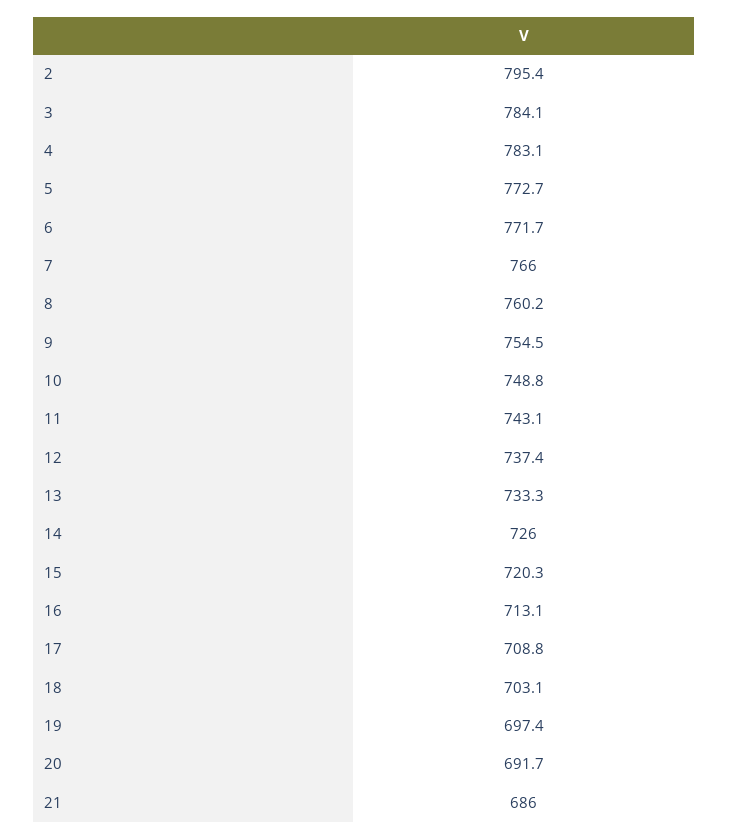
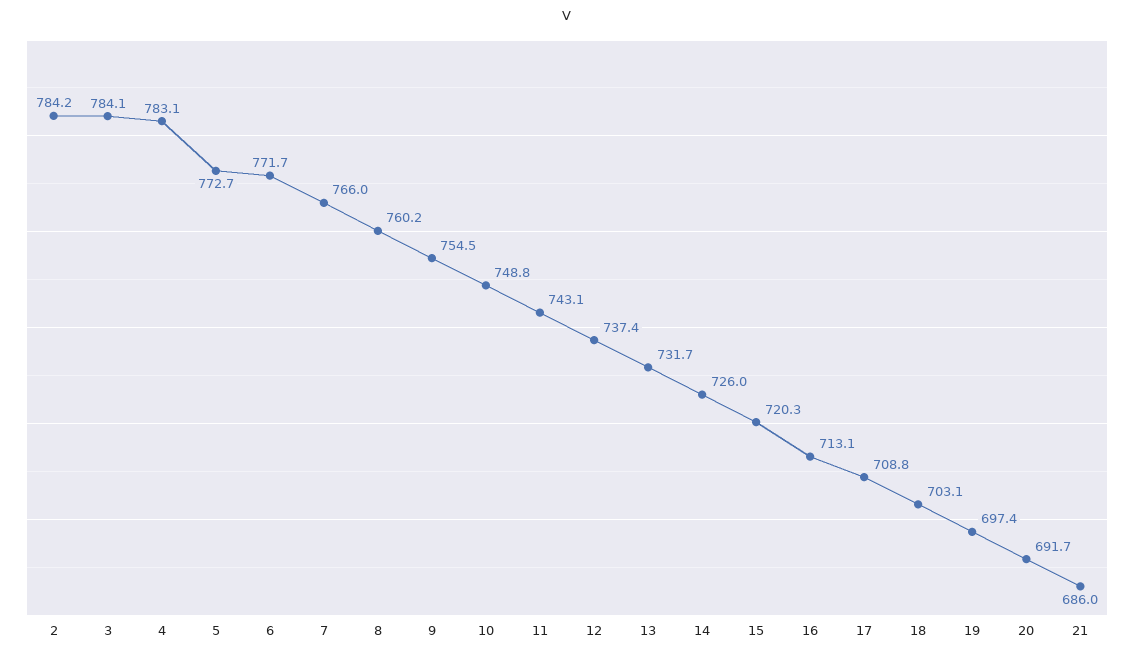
  {
-   "2": 795.4,
+   "2": 784.2,
    "3": 784.1,
    "4": 783.1,
    "5": 772.7,
    "6": 771.7,
    "7": 766,
    "8": 760.2,
    "9": 754.5,
    "10": 748.8,
    "11": 743.1,
    "12": 737.4,
-   "13": 733.3,
+   "13": 731.7,
    "14": 726,
    "15": 720.3,
    "16": 713.1,
    "17": 708.8,
    "18": 703.1,
    "19": 697.4,
    "20": 691.7,
    "21": 686
  }

